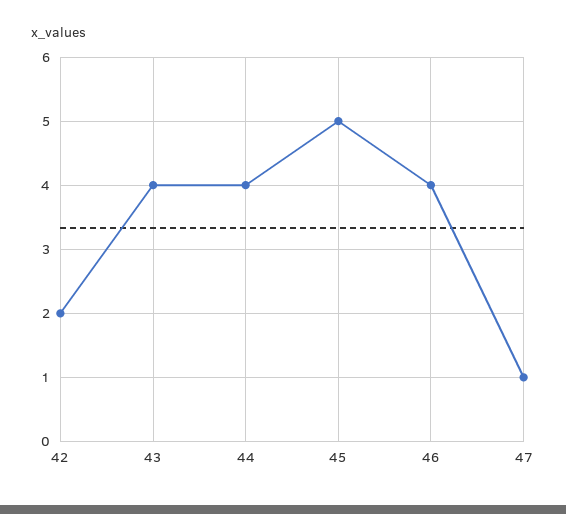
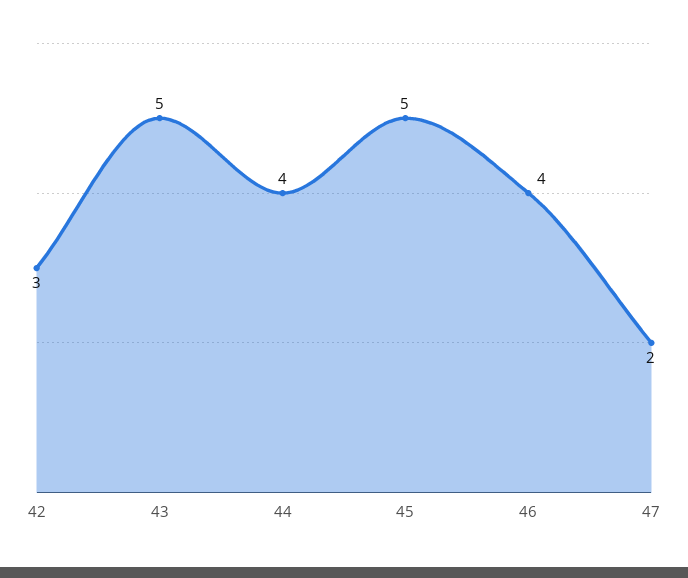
  {
-   "42": 2,
+   "42": 3,
-   "43": 4,
+   "43": 5,
    "44": 4,
    "45": 5,
    "46": 4,
-   "47": 1
+   "47": 2
  }

